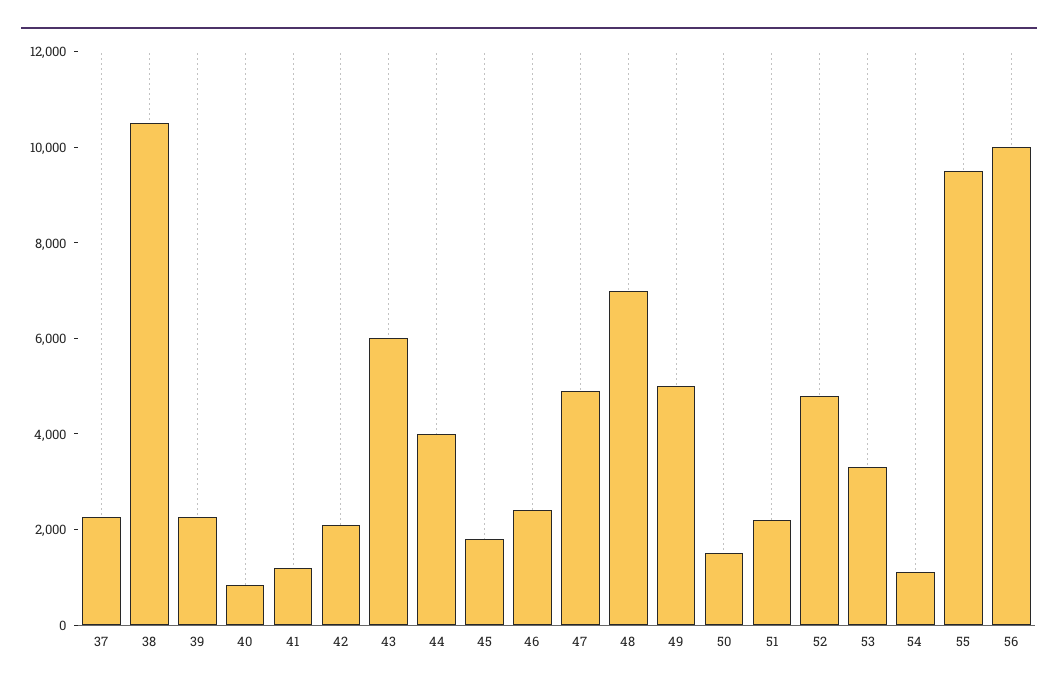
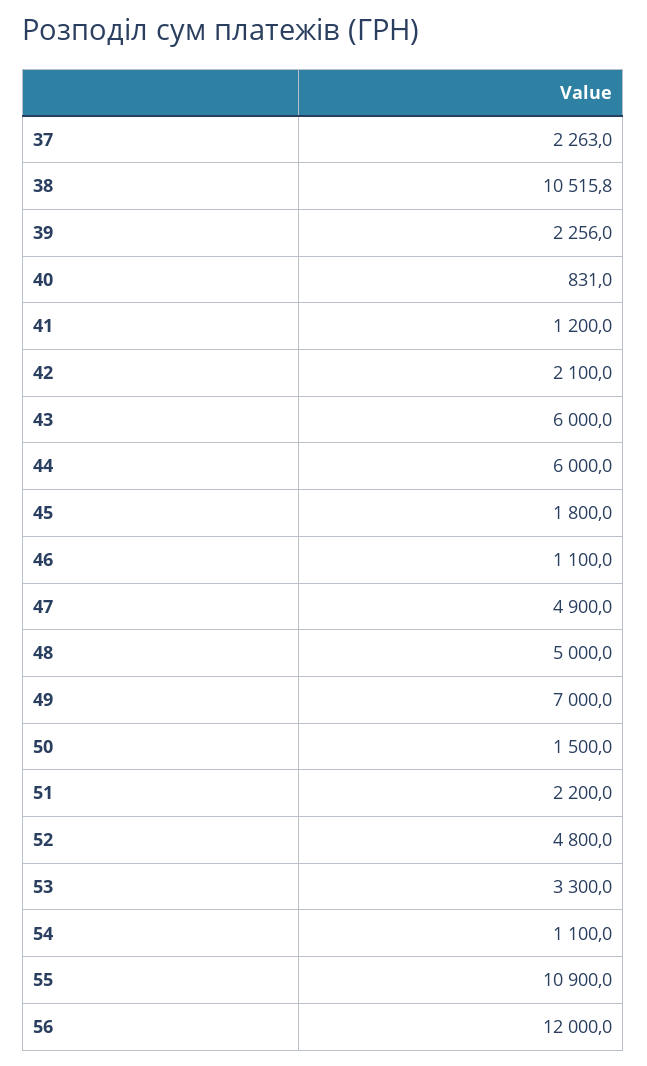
  {
    "37": 2263,
    "38": 10515.8,
    "39": 2256,
    "40": 831,
    "41": 1200,
    "42": 2100,
    "43": 6000,
-   "44": 4000,
+   "44": 6000,
    "45": 1800,
-   "46": 2500,
+   "46": 1100,
    "47": 4900,
-   "48": 7000,
+   "48": 5000,
-   "49": 5000,
+   "49": 7000,
    "50": 1500,
    "51": 2200,
    "52": 4800,
    "53": 3300,
    "54": 1100,
-   "55": 9500,
+   "55": 10900,
-   "56": 10000
+   "56": 12000
  }

